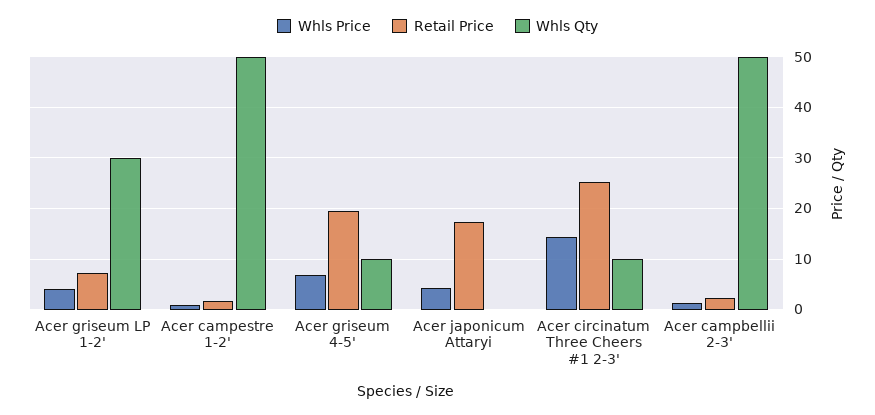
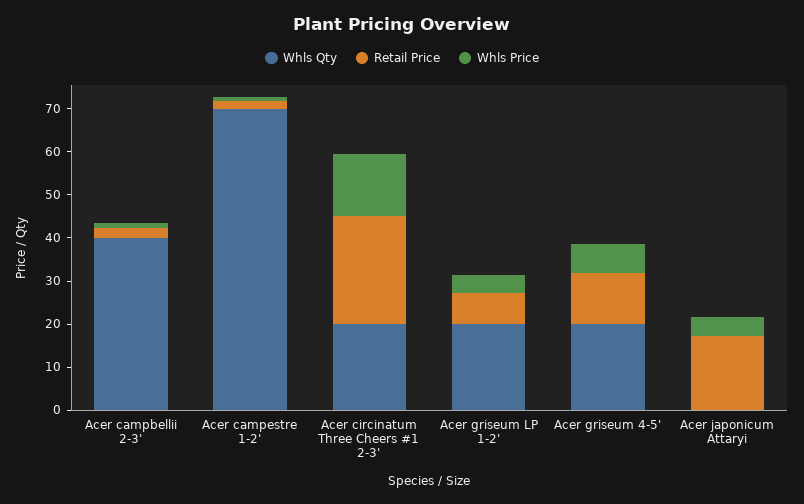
  {
    "Whls Price": {
      "Acer griseum LP 1-2'": 4,
      "Acer campestre 1-2'": 0,
      "Acer griseum 4-5'": 6,
      "Acer japonicum Attaryi": 4,
      "Acer circinatum Three Cheers #1 2-3'": 14,
      "Acer campbellii 2-3'": 2
    },
    "Retail Price": {
      "Acer griseum LP 1-2'": 8,
      "Acer campestre 1-2'": 2,
-     "Acer griseum 4-5'": 20,
+     "Acer griseum 4-5'": 12,
      "Acer japonicum Attaryi": 18,
      "Acer circinatum Three Cheers #1 2-3'": 26,
      "Acer campbellii 2-3'": 2
    },
    "Whls Qty": {
-     "Acer griseum LP 1-2'": 30,
+     "Acer griseum LP 1-2'": 20,
-     "Acer campestre 1-2'": 50,
+     "Acer campestre 1-2'": 70,
-     "Acer griseum 4-5'": 10,
+     "Acer griseum 4-5'": 20,
      "Acer japonicum Attaryi": 0,
-     "Acer circinatum Three Cheers #1 2-3'": 10,
+     "Acer circinatum Three Cheers #1 2-3'": 20,
-     "Acer campbellii 2-3'": 50
+     "Acer campbellii 2-3'": 40
    }
  }

